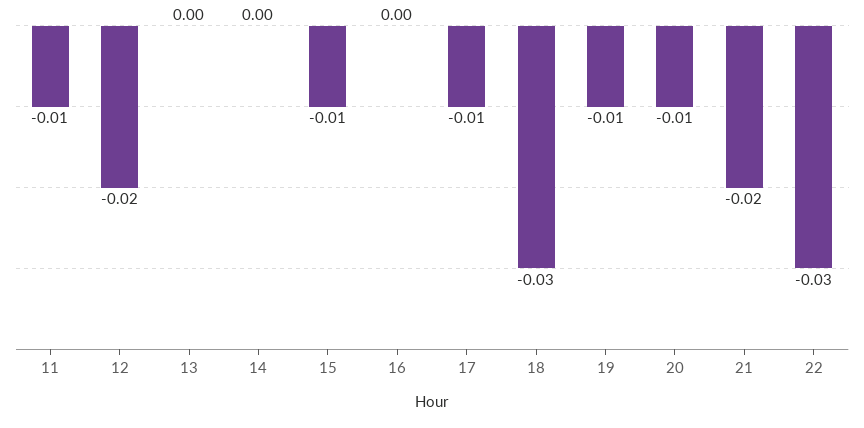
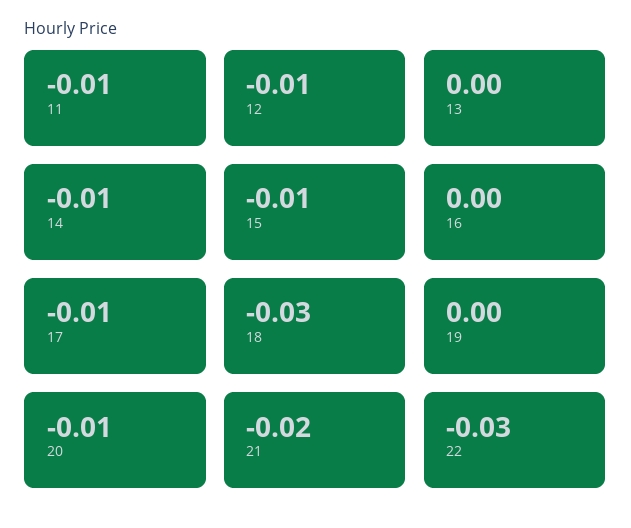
  {
    "11": -0.01,
-   "12": -0.02,
+   "12": -0.01,
    "13": 0,
-   "14": 0,
+   "14": -0.01,
    "15": -0.01,
    "16": 0,
    "17": -0.01,
    "18": -0.03,
-   "19": -0.01,
+   "19": 0,
    "20": -0.01,
    "21": -0.02,
    "22": -0.03
  }

